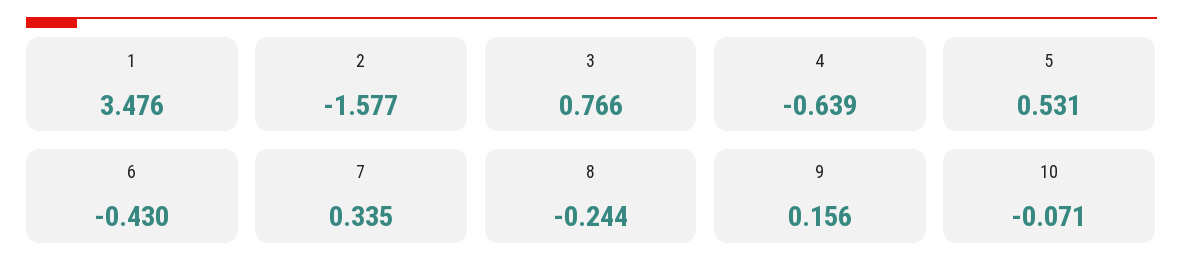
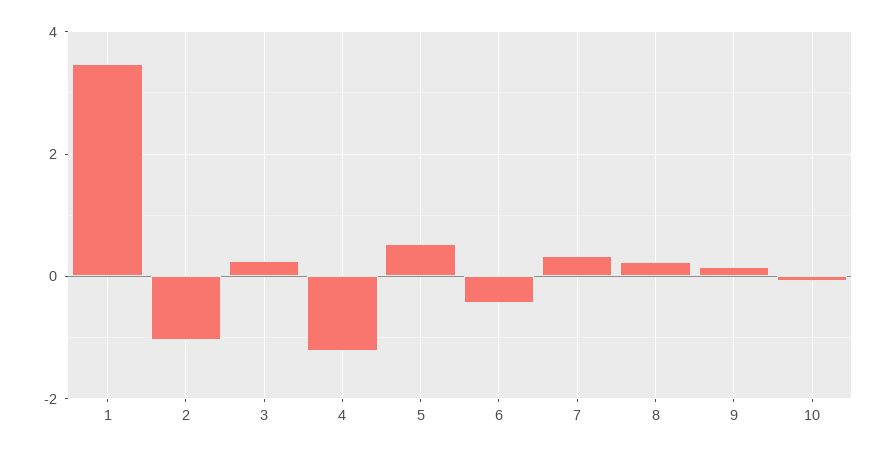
  {
    "1": 3.476,
-   "2": -1.577,
+   "2": -1,
-   "3": 0.766,
+   "3": 0.2,
-   "4": -0.639,
+   "4": -1.2,
    "5": 0.531,
    "6": -0.43,
    "7": 0.335,
-   "8": -0.244,
+   "8": 0.2,
    "9": 0.156,
    "10": -0.071
  }

